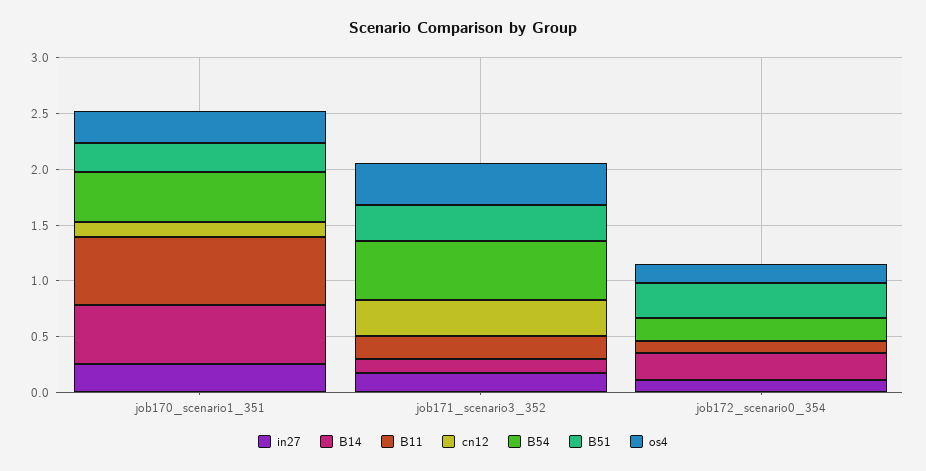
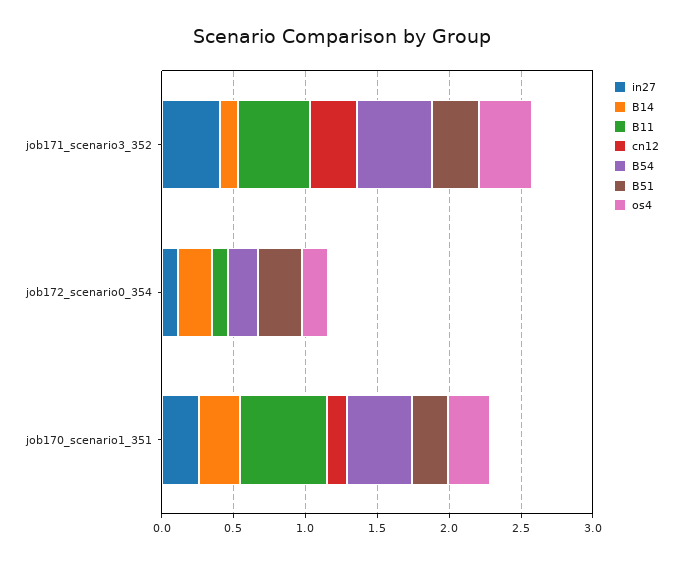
  {
    "in27": {
      "job170_scenario1_351": 0.3,
-     "job171_scenario3_352": 0.2,
+     "job171_scenario3_352": 0.4,
      "job172_scenario0_354": 0.1
    },
    "B14": {
-     "job170_scenario1_351": 0.5,
+     "job170_scenario1_351": 0.3,
      "job171_scenario3_352": 0.1,
      "job172_scenario0_354": 0.2
    },
    "B11": {
      "job170_scenario1_351": 0.6,
-     "job171_scenario3_352": 0.2,
+     "job171_scenario3_352": 0.5,
      "job172_scenario0_354": 0.1
    },
    "cn12": {
      "job170_scenario1_351": 0.1,
      "job171_scenario3_352": 0.3,
      "job172_scenario0_354": 0
    },
    "B54": {
      "job170_scenario1_351": 0.4,
      "job171_scenario3_352": 0.5,
      "job172_scenario0_354": 0.2
    },
    "B51": {
      "job170_scenario1_351": 0.3,
      "job171_scenario3_352": 0.3,
      "job172_scenario0_354": 0.3
    },
    "os4": {
      "job170_scenario1_351": 0.3,
      "job171_scenario3_352": 0.4,
      "job172_scenario0_354": 0.2
    }
  }

